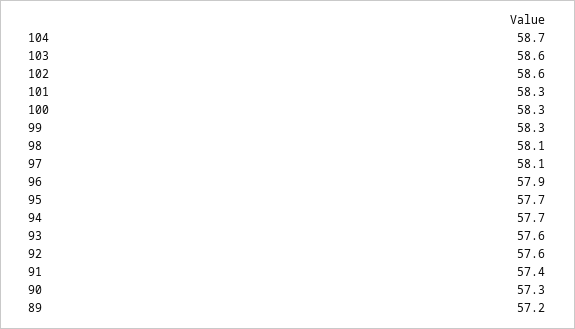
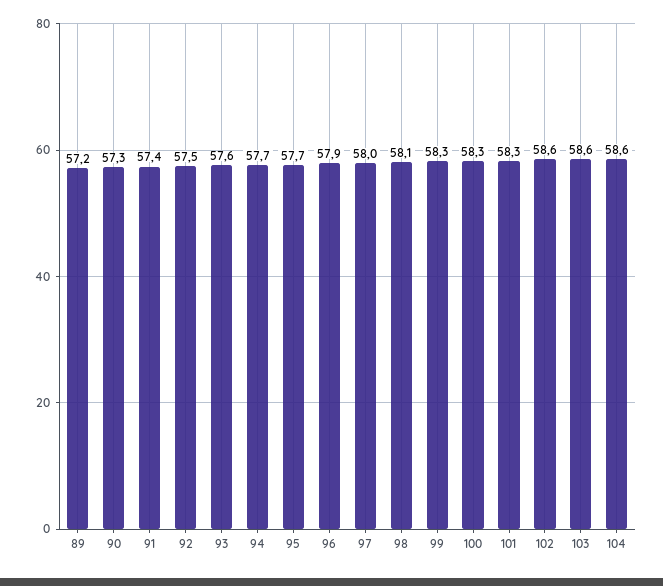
  {
-   "104": 58.7,
+   "104": 58.6,
    "103": 58.6,
    "102": 58.6,
    "101": 58.3,
    "100": 58.3,
    "99": 58.3,
    "98": 58.1,
-   "97": 58.1,
+   "97": 58,
    "96": 57.9,
    "95": 57.7,
    "94": 57.7,
    "93": 57.6,
-   "92": 57.6,
+   "92": 57.5,
    "91": 57.4,
    "90": 57.3,
    "89": 57.2
  }

